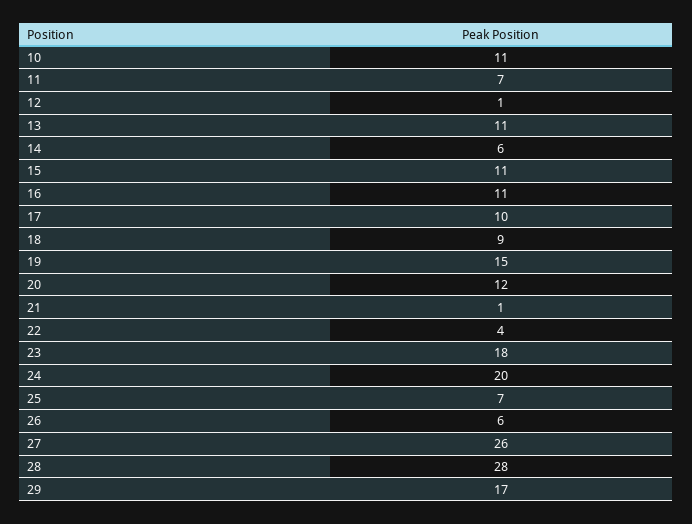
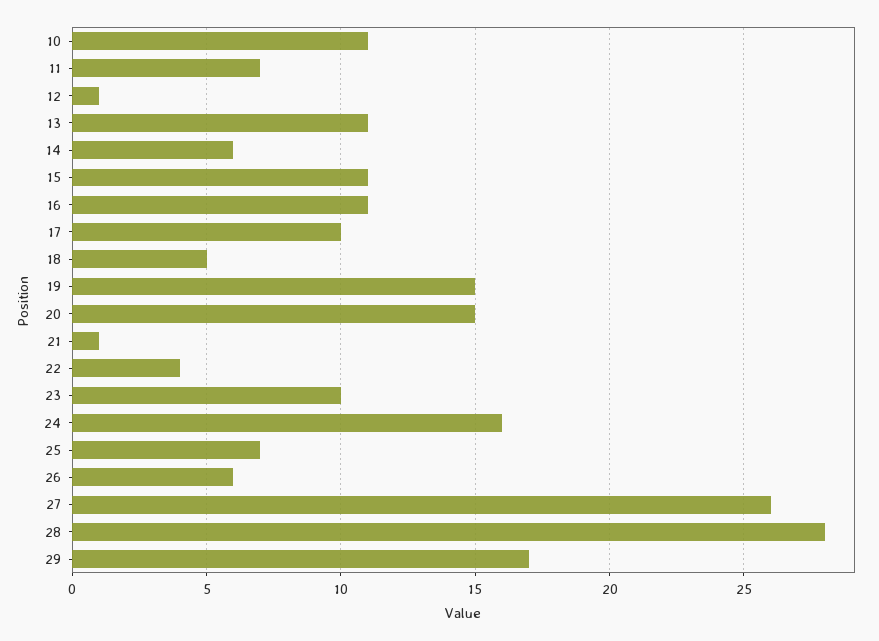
  {
    "10": 11,
    "11": 7,
    "12": 1,
    "13": 11,
    "14": 6,
    "15": 11,
    "16": 11,
    "17": 10,
-   "18": 9,
+   "18": 5,
    "19": 15,
-   "20": 12,
+   "20": 15,
    "21": 1,
    "22": 4,
-   "23": 18,
+   "23": 10,
-   "24": 20,
+   "24": 16,
    "25": 7,
    "26": 6,
    "27": 26,
    "28": 28,
    "29": 17
  }

